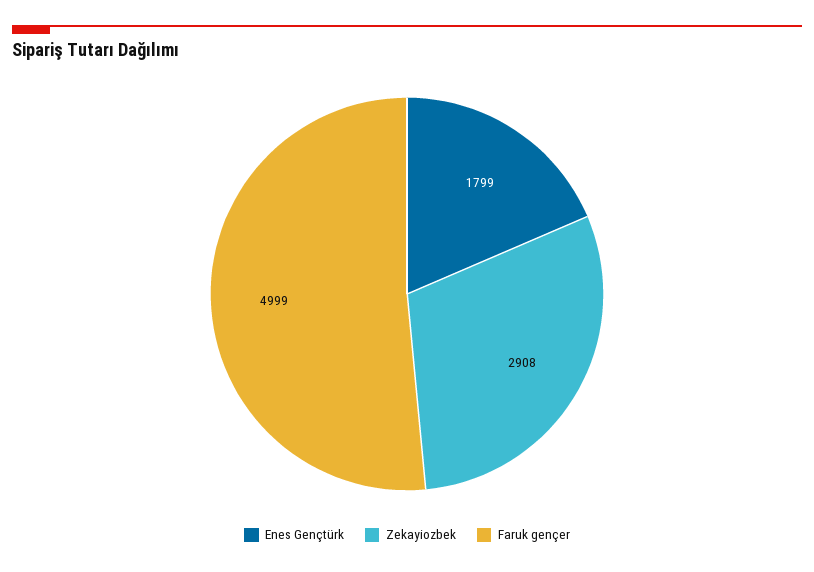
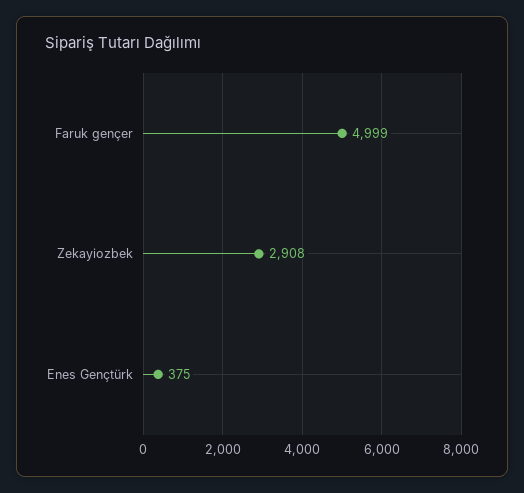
  {
-   "Enes Gençtürk": 1799,
+   "Enes Gençtürk": 375,
    "Zekayiozbek": 2908,
    "Faruk gençer": 4999
  }

